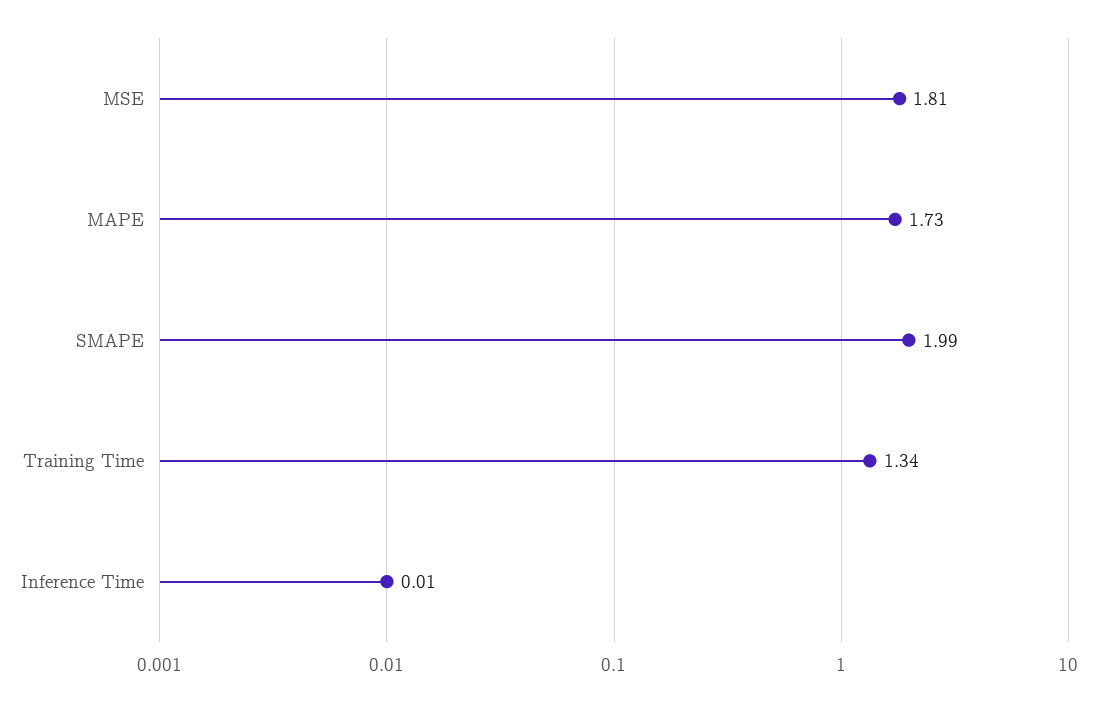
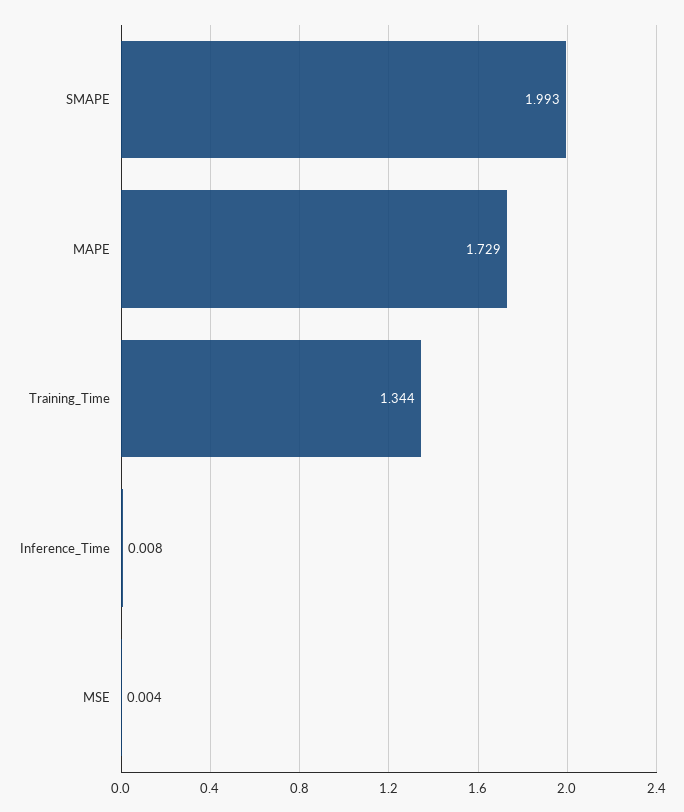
  {
-   "MSE": 1.81,
+   "MSE": 0.004,
    "MAPE": 1.729,
    "SMAPE": 1.993,
    "Training Time": 1.344,
    "Inference Time": 0.008
  }

